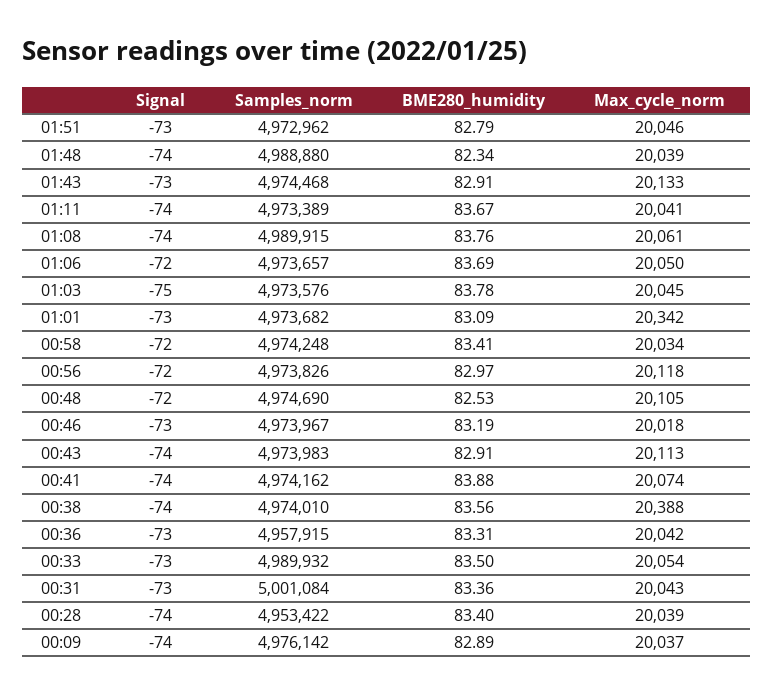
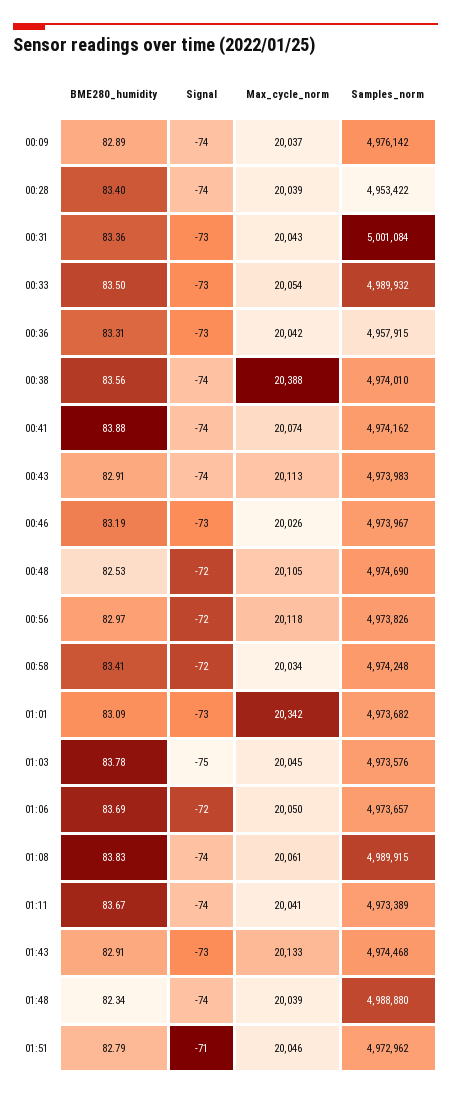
  {
    "Signal": {
-     "01:51": -73,
+     "01:51": -71,
      "01:48": -74,
      "01:43": -73,
      "01:11": -74,
      "01:08": -74,
      "01:06": -72,
      "01:03": -75,
      "01:01": -73,
      "00:58": -72,
      "00:56": -72,
      "00:48": -72,
      "00:46": -73,
      "00:43": -74,
      "00:41": -74,
      "00:38": -74,
      "00:36": -73,
      "00:33": -73,
      "00:31": -73,
      "00:28": -74,
      "00:09": -74
    },
    "Samples_norm": {
      "01:51": 4972962,
      "01:48": 4988880,
      "01:43": 4974468,
      "01:11": 4973389,
      "01:08": 4989915,
      "01:06": 4973657,
      "01:03": 4973576,
      "01:01": 4973682,
      "00:58": 4974248,
      "00:56": 4973826,
      "00:48": 4974690,
      "00:46": 4973967,
      "00:43": 4973983,
      "00:41": 4974162,
      "00:38": 4974010,
      "00:36": 4957915,
      "00:33": 4989932,
      "00:31": 5001084,
      "00:28": 4953422,
      "00:09": 4976142
    },
    "BME280_humidity": {
      "01:51": 82.79,
      "01:48": 82.34,
      "01:43": 82.91,
      "01:11": 83.67,
-     "01:08": 83.76,
+     "01:08": 83.83,
      "01:06": 83.69,
      "01:03": 83.78,
      "01:01": 83.09,
      "00:58": 83.41,
      "00:56": 82.97,
      "00:48": 82.53,
      "00:46": 83.19,
      "00:43": 82.91,
      "00:41": 83.88,
      "00:38": 83.56,
      "00:36": 83.31,
      "00:33": 83.5,
      "00:31": 83.36,
      "00:28": 83.4,
      "00:09": 82.89
    },
    "Max_cycle_norm": {
      "01:51": 20046,
      "01:48": 20039,
      "01:43": 20133,
      "01:11": 20041,
      "01:08": 20061,
      "01:06": 20050,
      "01:03": 20045,
      "01:01": 20342,
      "00:58": 20034,
      "00:56": 20118,
      "00:48": 20105,
-     "00:46": 20018,
+     "00:46": 20026,
      "00:43": 20113,
      "00:41": 20074,
      "00:38": 20388,
      "00:36": 20042,
      "00:33": 20054,
      "00:31": 20043,
      "00:28": 20039,
      "00:09": 20037
    }
  }

